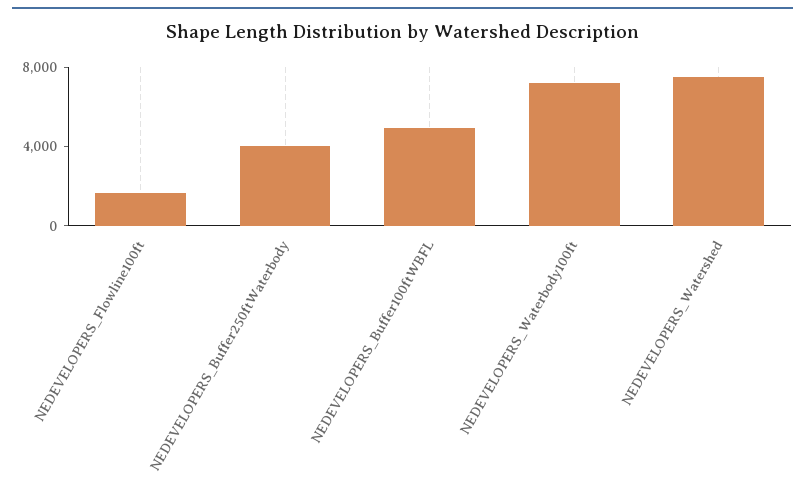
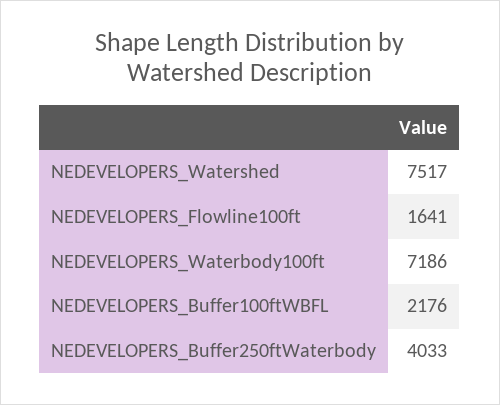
  {
    "NEDEVELOPERS_Flowline100ft": 1641,
    "NEDEVELOPERS_Buffer250ftWaterbody": 4033,
-   "NEDEVELOPERS_Buffer100ftWBFL": 5000,
+   "NEDEVELOPERS_Buffer100ftWBFL": 2176,
    "NEDEVELOPERS_Waterbody100ft": 7186,
    "NEDEVELOPERS_Watershed": 7517
  }

